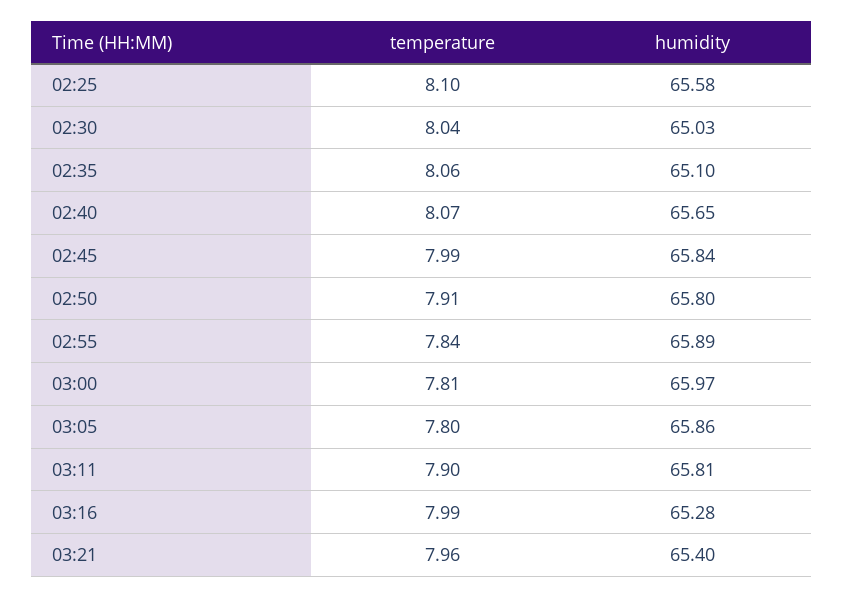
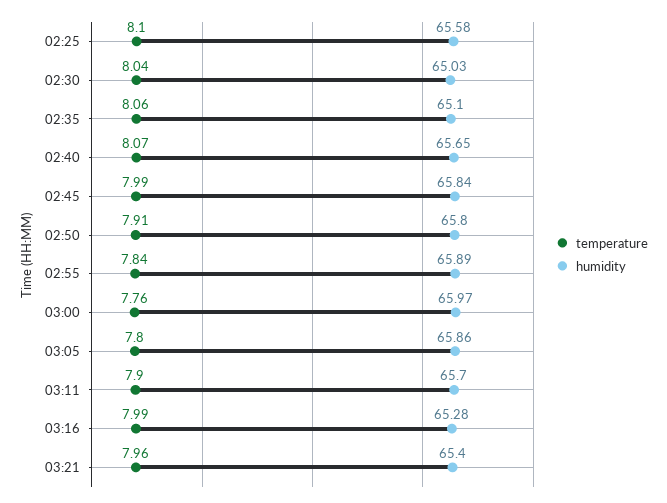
  {
    "temperature": {
      "02:25": 8.1,
      "02:30": 8.04,
      "02:35": 8.06,
      "02:40": 8.07,
      "02:45": 7.99,
      "02:50": 7.91,
      "02:55": 7.84,
-     "03:00": 7.81,
+     "03:00": 7.76,
      "03:05": 7.8,
      "03:11": 7.9,
      "03:16": 7.99,
      "03:21": 7.96
    },
    "humidity": {
      "02:25": 65.58,
      "02:30": 65.03,
      "02:35": 65.1,
      "02:40": 65.65,
      "02:45": 65.84,
      "02:50": 65.8,
      "02:55": 65.89,
      "03:00": 65.97,
      "03:05": 65.86,
-     "03:11": 65.81,
+     "03:11": 65.7,
      "03:16": 65.28,
      "03:21": 65.4
    }
  }

